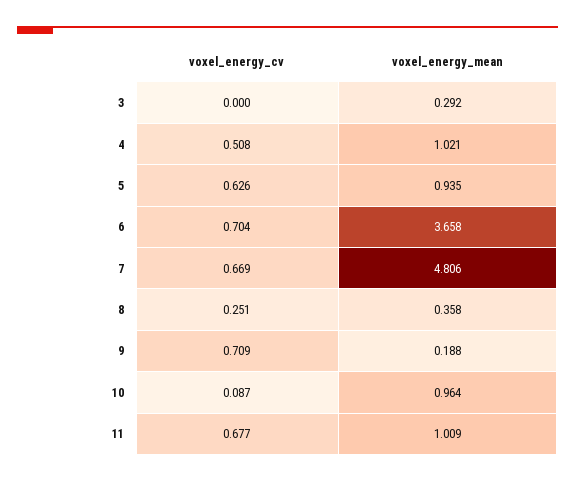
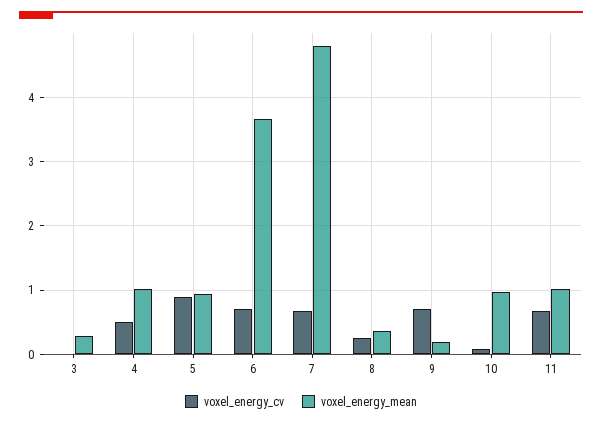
  {
    "voxel_energy_cv": {
      "3": 0,
      "4": 0.508,
-     "5": 0.626,
+     "5": 0.9,
      "6": 0.704,
      "7": 0.669,
      "8": 0.251,
      "9": 0.709,
      "10": 0.087,
      "11": 0.677
    },
    "voxel_energy_mean": {
      "3": 0.292,
      "4": 1.021,
      "5": 0.935,
      "6": 3.658,
      "7": 4.806,
      "8": 0.358,
      "9": 0.188,
      "10": 0.964,
      "11": 1.009
    }
  }

